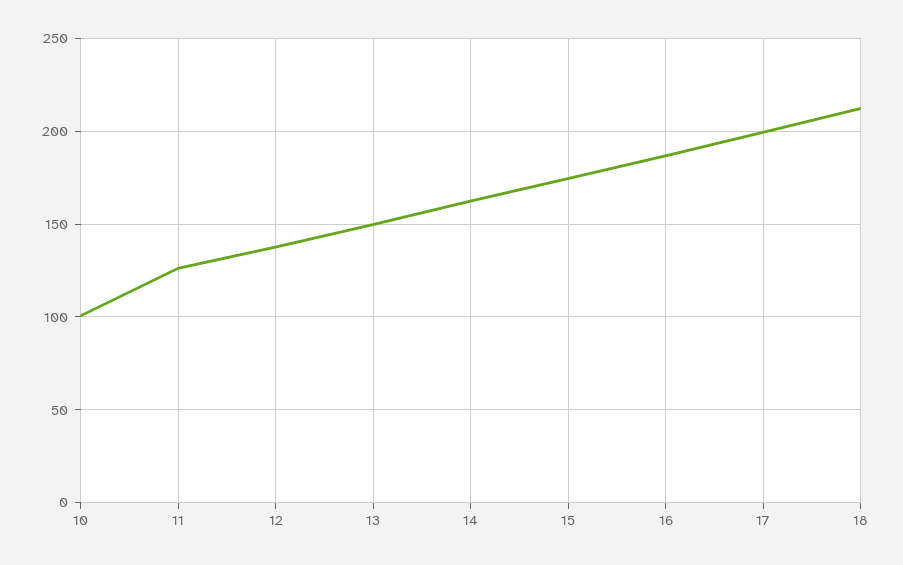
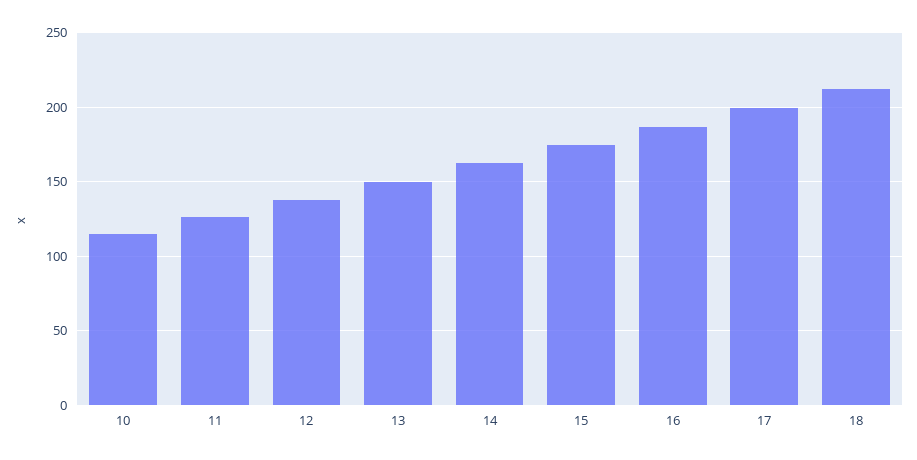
  {
-   "10": 100,
+   "10": 115,
    "11": 125,
    "12": 140,
    "13": 150,
    "14": 165,
    "15": 175,
    "16": 185,
    "17": 200,
    "18": 210
  }

